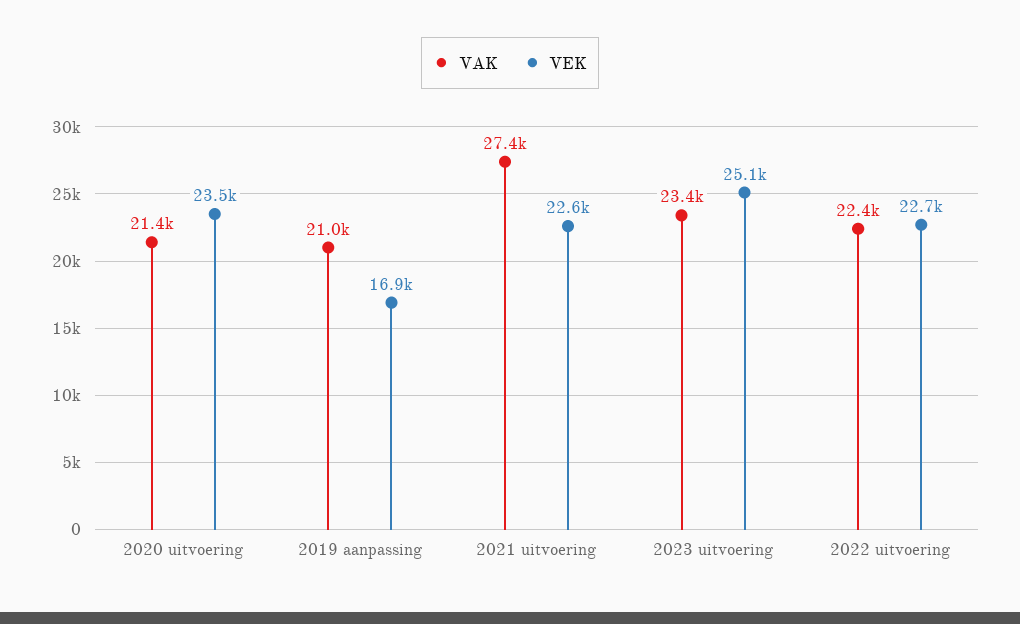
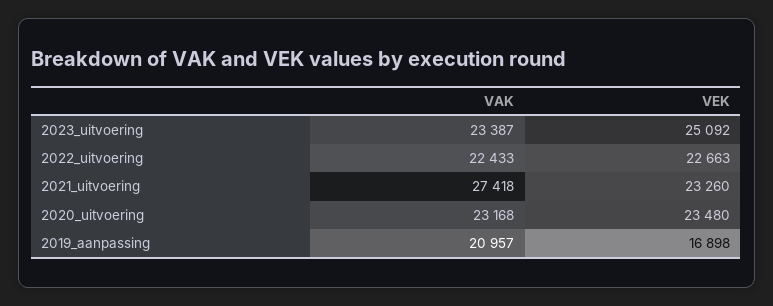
  {
    "VAK": {
-     "2020 uitvoering": 21400,
+     "2020 uitvoering": 23168,
      "2019 aanpassing": 20957,
      "2021 uitvoering": 27418,
      "2023 uitvoering": 23387,
      "2022 uitvoering": 22433
    },
    "VEK": {
      "2020 uitvoering": 23480,
      "2019 aanpassing": 16898,
-     "2021 uitvoering": 22600,
+     "2021 uitvoering": 23260,
      "2023 uitvoering": 25092,
      "2022 uitvoering": 22663
    }
  }

